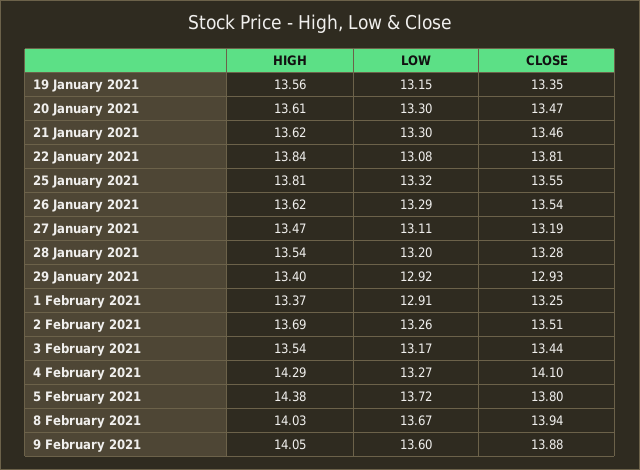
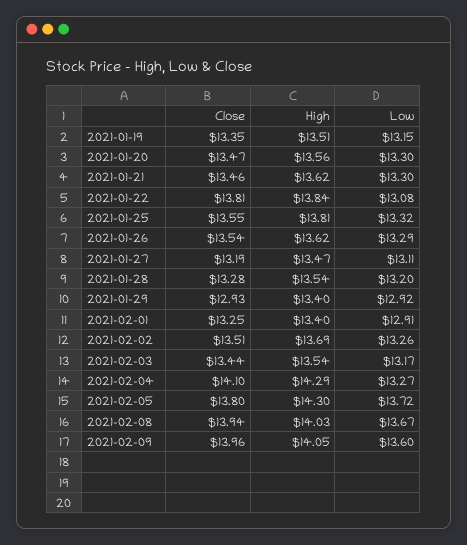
  {
    "HIGH": {
-     "19 January 2021": 13.56,
+     "19 January 2021": 13.51,
-     "20 January 2021": 13.61,
+     "20 January 2021": 13.56,
      "21 January 2021": 13.62,
      "22 January 2021": 13.84,
      "25 January 2021": 13.81,
      "26 January 2021": 13.62,
      "27 January 2021": 13.47,
      "28 January 2021": 13.54,
      "29 January 2021": 13.4,
-     "1 February 2021": 13.37,
+     "1 February 2021": 13.4,
      "2 February 2021": 13.69,
      "3 February 2021": 13.54,
      "4 February 2021": 14.29,
-     "5 February 2021": 14.38,
+     "5 February 2021": 14.3,
      "8 February 2021": 14.03,
      "9 February 2021": 14.05
    },
    "LOW": {
      "19 January 2021": 13.15,
      "20 January 2021": 13.3,
      "21 January 2021": 13.3,
      "22 January 2021": 13.08,
      "25 January 2021": 13.32,
      "26 January 2021": 13.29,
      "27 January 2021": 13.11,
      "28 January 2021": 13.2,
      "29 January 2021": 12.92,
      "1 February 2021": 12.91,
      "2 February 2021": 13.26,
      "3 February 2021": 13.17,
      "4 February 2021": 13.27,
      "5 February 2021": 13.72,
      "8 February 2021": 13.67,
      "9 February 2021": 13.6
    },
    "CLOSE": {
      "19 January 2021": 13.35,
      "20 January 2021": 13.47,
      "21 January 2021": 13.46,
      "22 January 2021": 13.81,
      "25 January 2021": 13.55,
      "26 January 2021": 13.54,
      "27 January 2021": 13.19,
      "28 January 2021": 13.28,
      "29 January 2021": 12.93,
      "1 February 2021": 13.25,
      "2 February 2021": 13.51,
      "3 February 2021": 13.44,
      "4 February 2021": 14.1,
      "5 February 2021": 13.8,
      "8 February 2021": 13.94,
-     "9 February 2021": 13.88
+     "9 February 2021": 13.96
    }
  }

